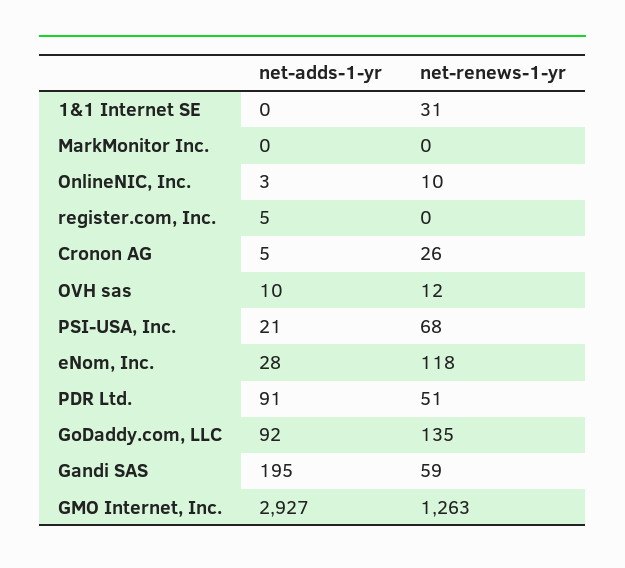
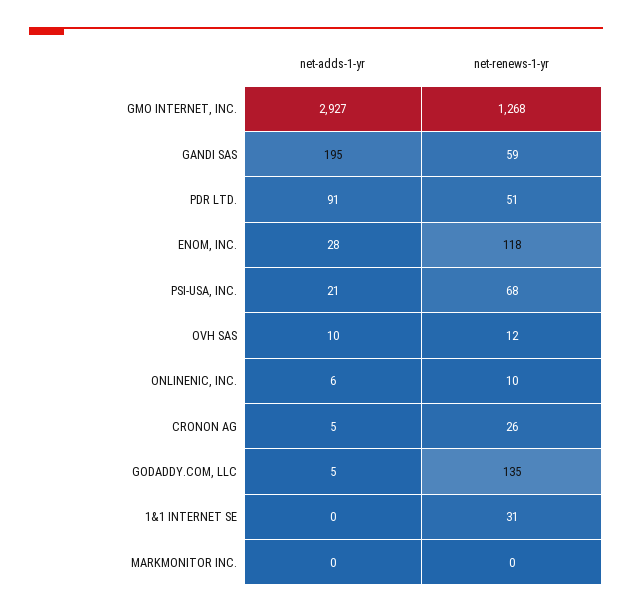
  {
    "net-adds-1-yr": {
      "1&1 Internet SE": 0,
      "MarkMonitor Inc.": 0,
-     "OnlineNIC, Inc.": 3,
+     "OnlineNIC, Inc.": 6,
-     "register.com, Inc.": 5,
      "Cronon AG": 5,
      "OVH sas": 10,
      "PSI-USA, Inc.": 21,
      "eNom, Inc.": 28,
      "PDR Ltd.": 91,
-     "GoDaddy.com, LLC": 92,
+     "GoDaddy.com, LLC": 5,
      "Gandi SAS": 195,
      "GMO Internet, Inc.": 2927
    },
    "net-renews-1-yr": {
      "1&1 Internet SE": 31,
      "MarkMonitor Inc.": 0,
      "OnlineNIC, Inc.": 10,
-     "register.com, Inc.": 0,
      "Cronon AG": 26,
      "OVH sas": 12,
      "PSI-USA, Inc.": 68,
      "eNom, Inc.": 118,
      "PDR Ltd.": 51,
      "GoDaddy.com, LLC": 135,
      "Gandi SAS": 59,
-     "GMO Internet, Inc.": 1263
+     "GMO Internet, Inc.": 1268
    }
  }

